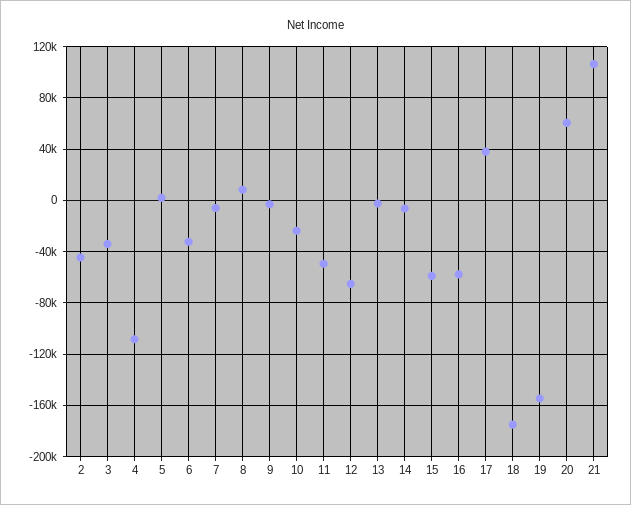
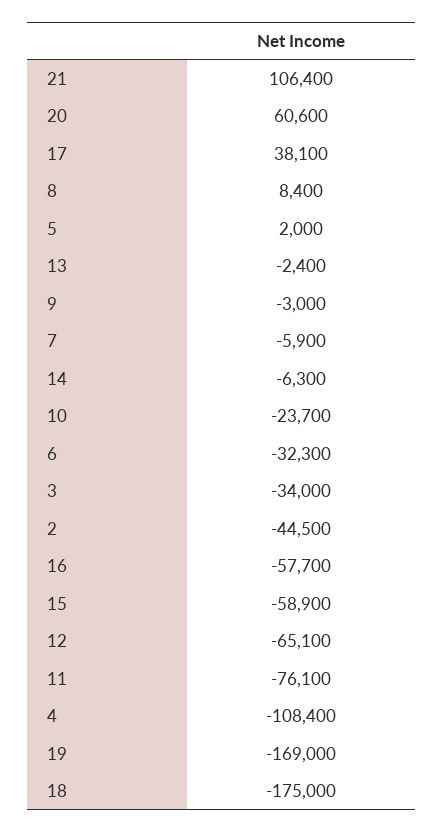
  {
    "2": -44500,
    "3": -34000,
    "4": -108400,
    "5": 2000,
    "6": -32300,
    "7": -5900,
    "8": 8400,
    "9": -3000,
    "10": -23700,
-   "11": -50000,
+   "11": -76100,
    "12": -65100,
    "13": -2400,
    "14": -6300,
    "15": -58900,
    "16": -57700,
    "17": 38100,
    "18": -175000,
-   "19": -155000,
+   "19": -169000,
    "20": 60600,
    "21": 106400
  }

